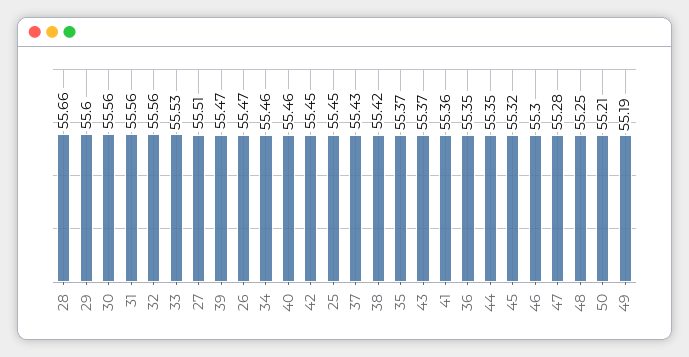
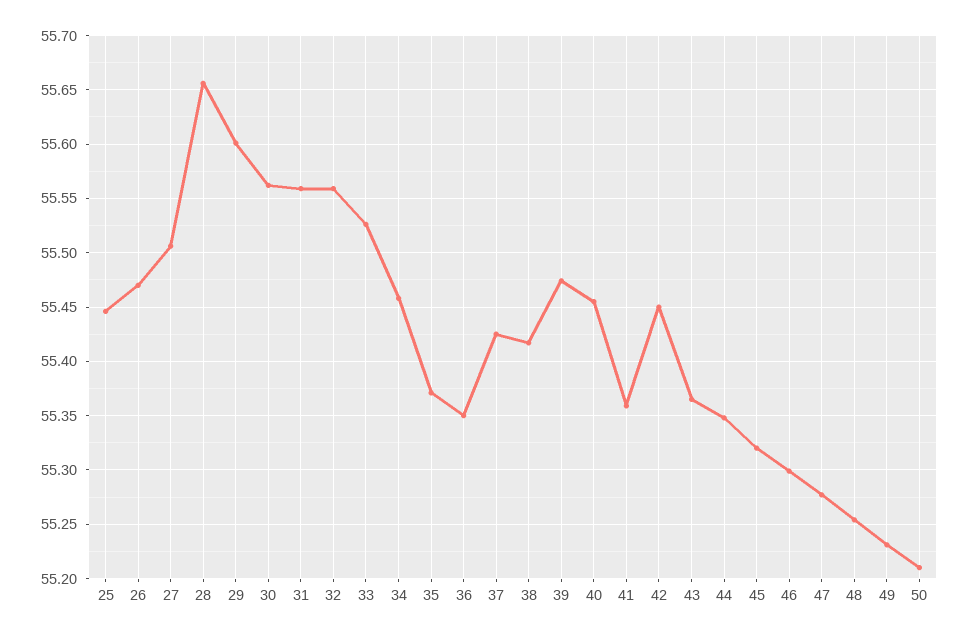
  {
    "28": 55.66,
    "29": 55.6,
    "30": 55.56,
    "31": 55.56,
    "32": 55.56,
    "33": 55.53,
    "27": 55.51,
    "39": 55.47,
    "26": 55.47,
    "34": 55.46,
    "40": 55.46,
    "42": 55.45,
    "25": 55.45,
    "37": 55.43,
    "38": 55.42,
    "35": 55.37,
    "43": 55.37,
    "41": 55.36,
    "36": 55.35,
    "44": 55.35,
    "45": 55.32,
    "46": 55.3,
    "47": 55.28,
    "48": 55.25,
    "50": 55.21,
-   "49": 55.19
+   "49": 55.23
  }

